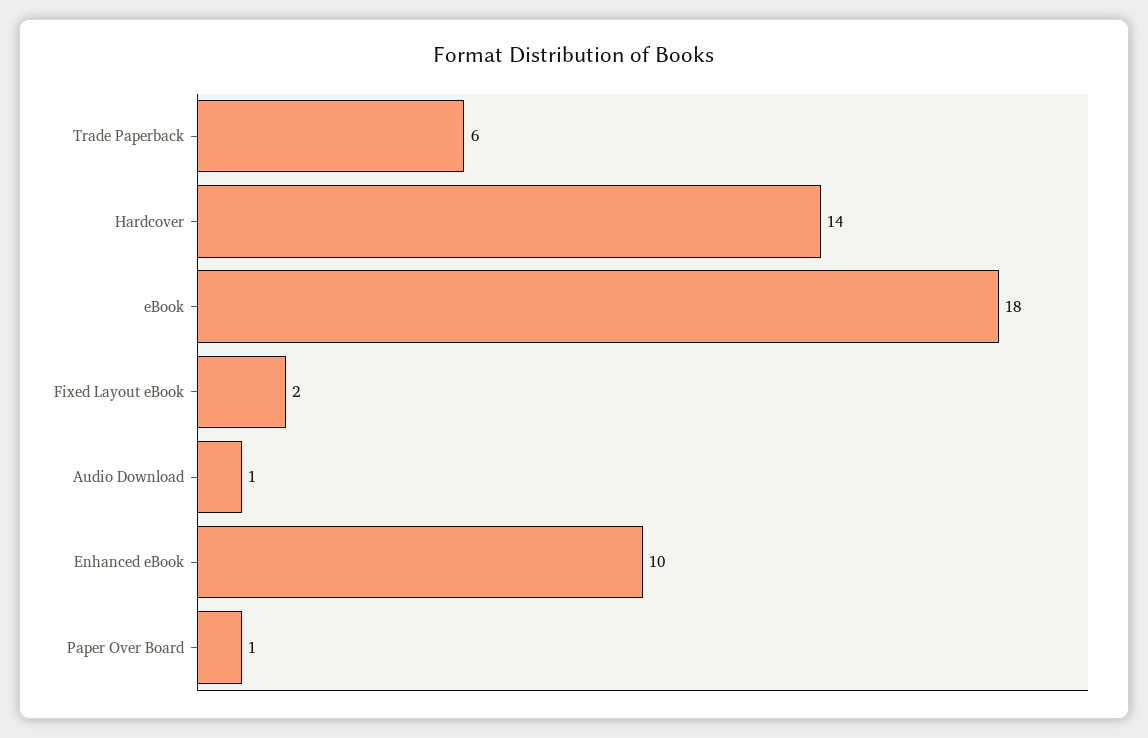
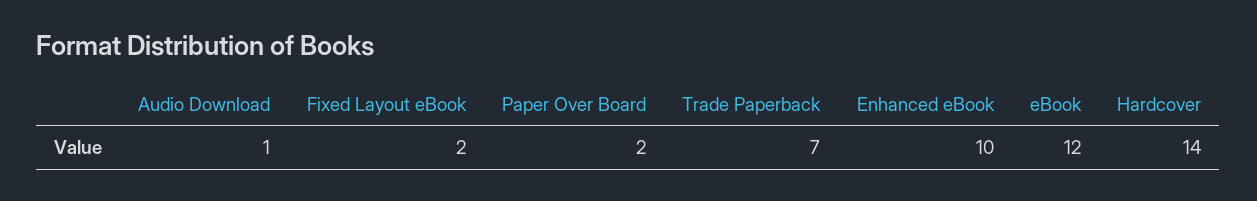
  {
-   "Trade Paperback": 6,
+   "Trade Paperback": 7,
    "Hardcover": 14,
-   "eBook": 18,
+   "eBook": 12,
    "Fixed Layout eBook": 2,
    "Audio Download": 1,
    "Enhanced eBook": 10,
-   "Paper Over Board": 1
+   "Paper Over Board": 2
  }

